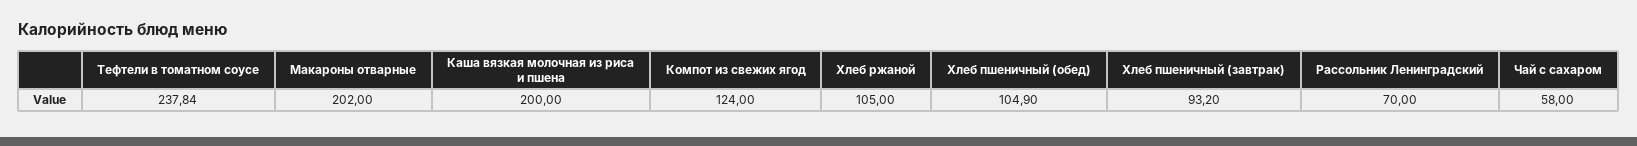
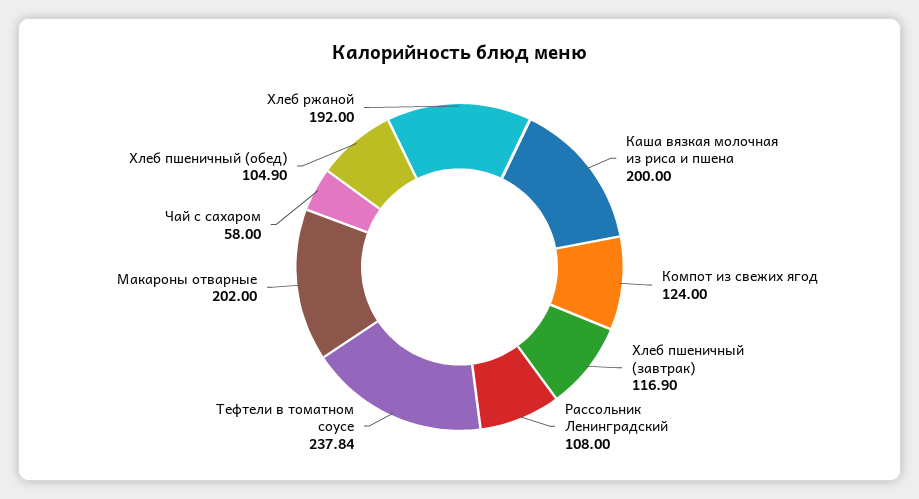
  {
    "Тефтели в томатном соусе": 237.84,
    "Макароны отварные": 202,
    "Каша вязкая молочная из риса и пшена": 200,
    "Компот из свежих ягод": 124,
-   "Хлеб ржаной": 105,
+   "Хлеб ржаной": 192,
    "Хлеб пшеничный (обед)": 104.9,
-   "Хлеб пшеничный (завтрак)": 93.2,
+   "Хлеб пшеничный (завтрак)": 116.9,
-   "Рассольник Ленинградский": 70,
+   "Рассольник Ленинградский": 108,
    "Чай с сахаром": 58
  }

